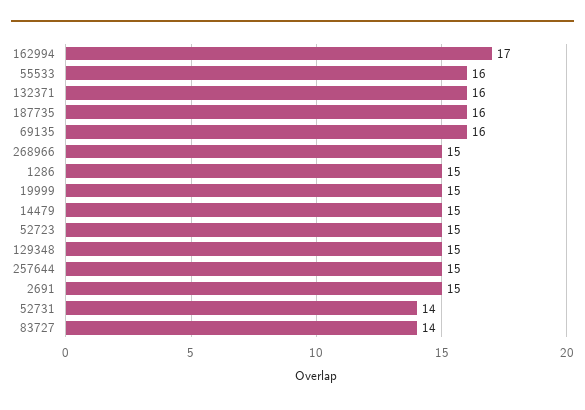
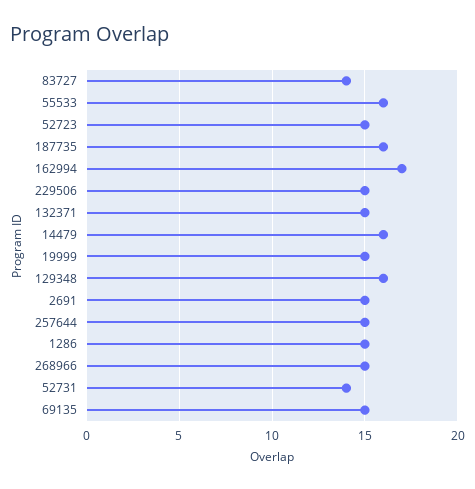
  {
    "162994": 17,
    "55533": 16,
-   "132371": 16,
+   "132371": 15,
    "187735": 16,
-   "69135": 16,
+   "69135": 15,
    "268966": 15,
    "1286": 15,
    "19999": 15,
-   "14479": 15,
+   "14479": 16,
    "52723": 15,
-   "129348": 15,
+   "129348": 16,
    "257644": 15,
    "2691": 15,
    "52731": 14,
-   "83727": 14
+   "83727": 14,
+   "229506": 15
  }

